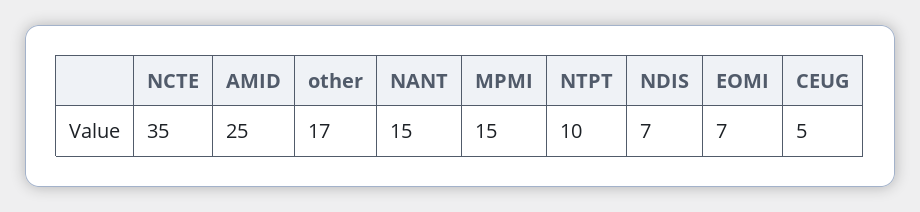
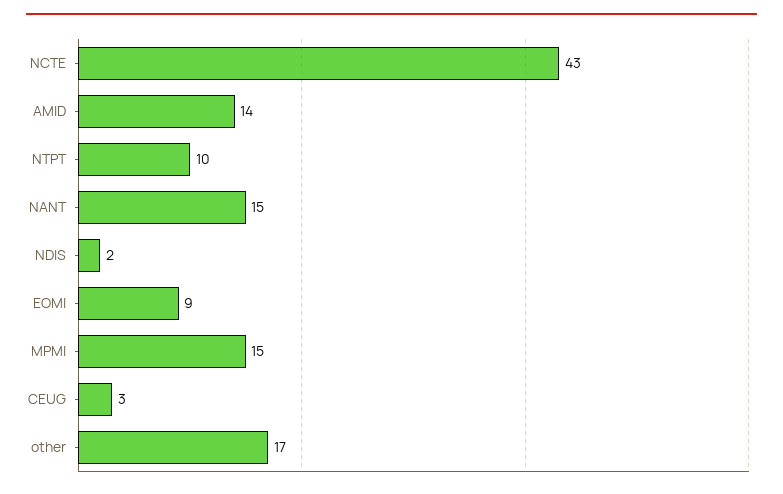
  {
-   "NCTE": 35,
+   "NCTE": 43,
-   "AMID": 25,
+   "AMID": 14,
    "other": 17,
    "NANT": 15,
    "MPMI": 15,
    "NTPT": 10,
-   "NDIS": 7,
+   "NDIS": 2,
-   "EOMI": 7,
+   "EOMI": 9,
-   "CEUG": 5
+   "CEUG": 3
  }

